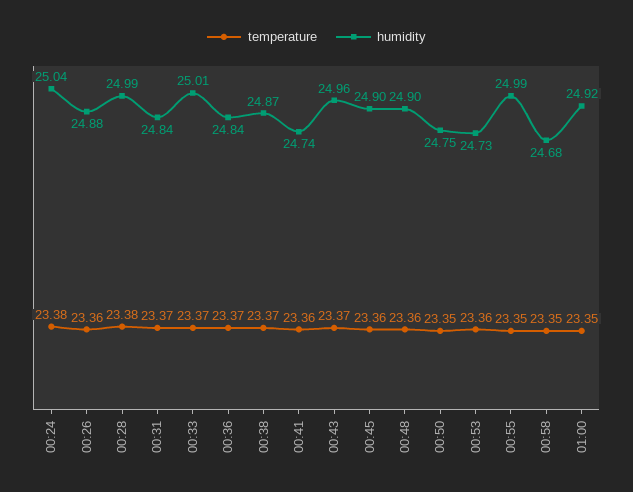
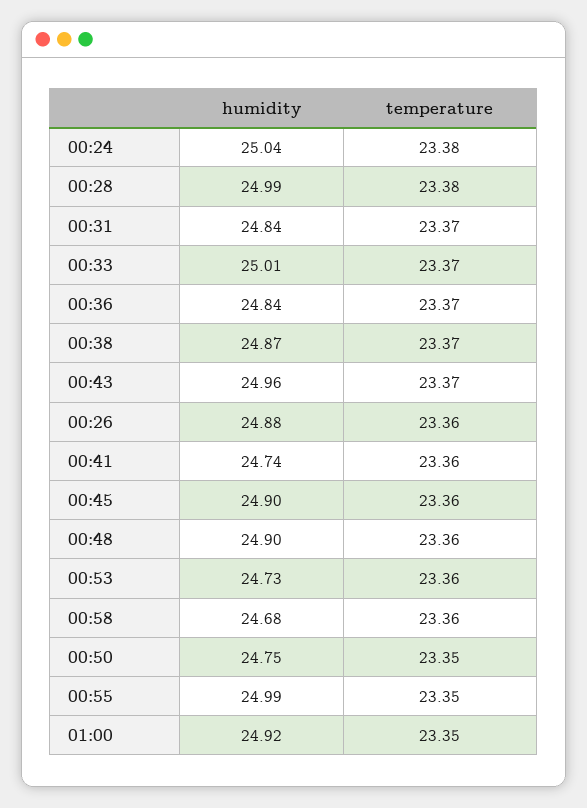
  {
    "temperature": {
      "00:24": 23.38,
      "00:26": 23.36,
      "00:28": 23.38,
      "00:31": 23.37,
      "00:33": 23.37,
      "00:36": 23.37,
      "00:38": 23.37,
      "00:41": 23.36,
      "00:43": 23.37,
      "00:45": 23.36,
      "00:48": 23.36,
      "00:50": 23.35,
      "00:53": 23.36,
      "00:55": 23.35,
-     "00:58": 23.35,
+     "00:58": 23.36,
      "01:00": 23.35
    },
    "humidity": {
      "00:24": 25.04,
      "00:26": 24.88,
      "00:28": 24.99,
      "00:31": 24.84,
      "00:33": 25.01,
      "00:36": 24.84,
      "00:38": 24.87,
      "00:41": 24.74,
      "00:43": 24.96,
      "00:45": 24.9,
      "00:48": 24.9,
      "00:50": 24.75,
      "00:53": 24.73,
      "00:55": 24.99,
      "00:58": 24.68,
      "01:00": 24.92
    }
  }

